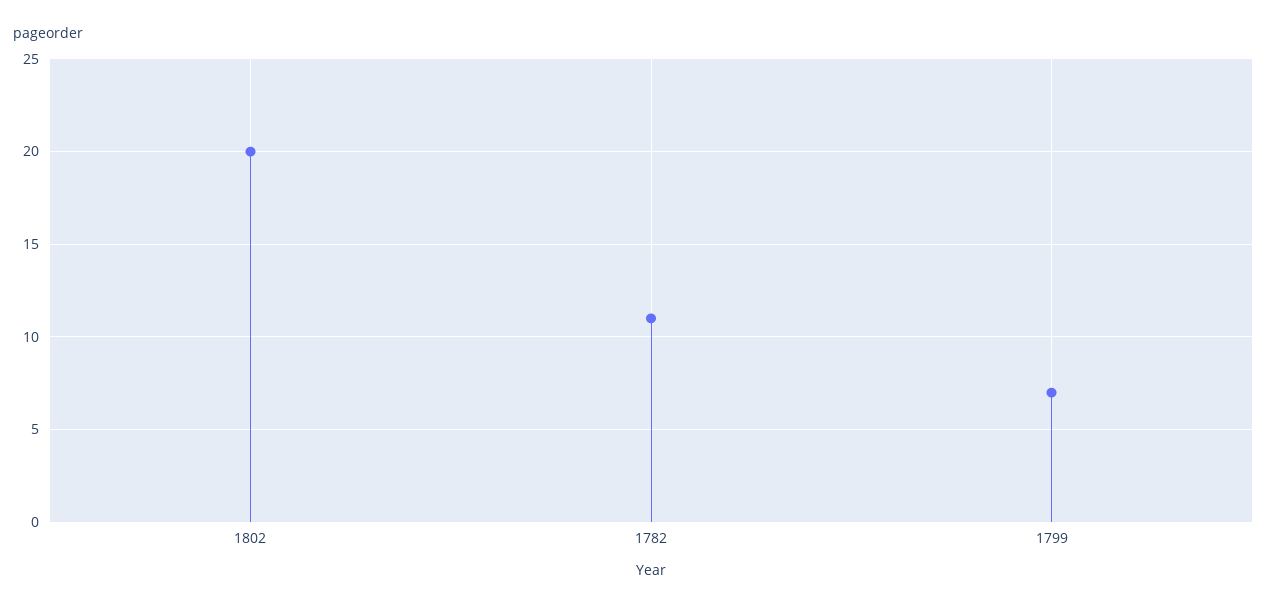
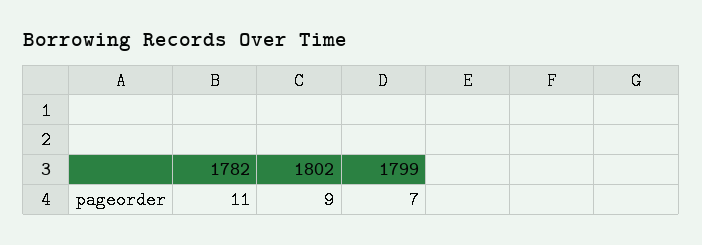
  {
-   "1802": 20,
+   "1802": 9,
    "1782": 11,
    "1799": 7
  }

